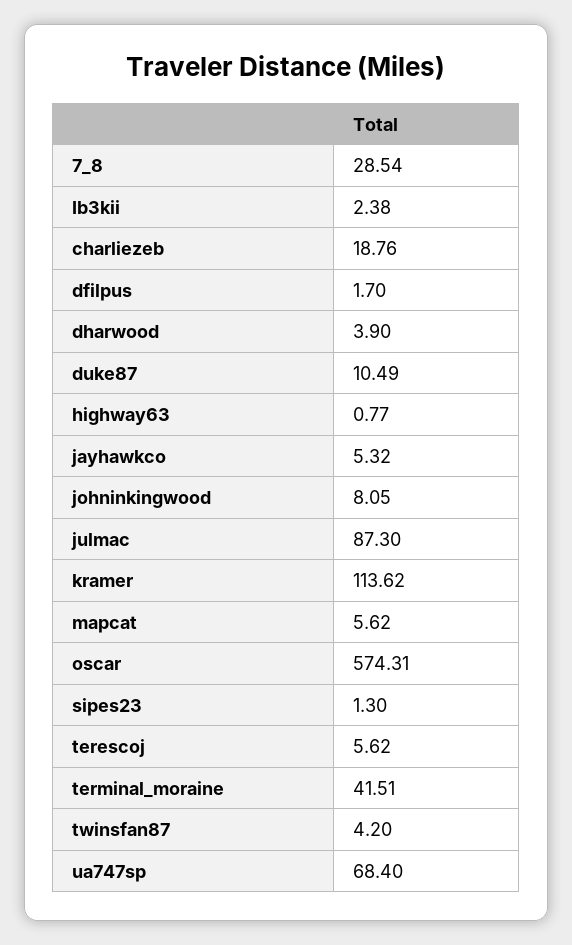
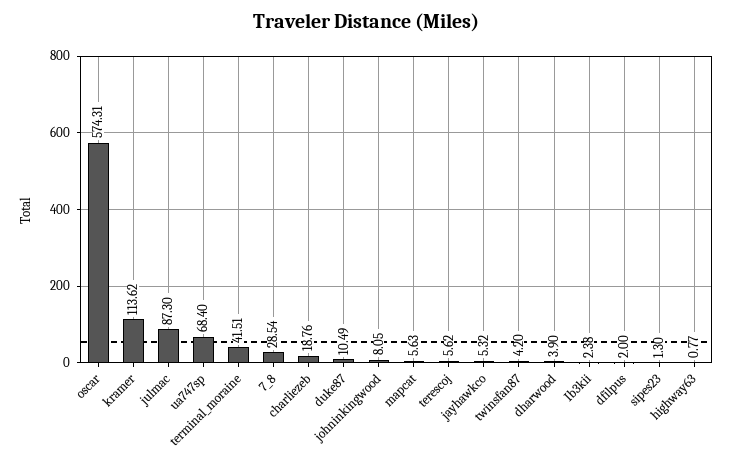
  {
    "7_8": 28.54,
    "Ib3kii": 2.38,
    "charliezeb": 18.76,
-   "dfilpus": 1.7,
+   "dfilpus": 2,
    "dharwood": 3.9,
    "duke87": 10.49,
    "highway63": 0.77,
    "jayhawkco": 5.32,
    "johninkingwood": 8.05,
    "julmac": 87.3,
    "kramer": 113.62,
-   "mapcat": 5.62,
+   "mapcat": 5.63,
    "oscar": 574.31,
    "sipes23": 1.3,
    "terescoj": 5.62,
    "terminal_moraine": 41.51,
    "twinsfan87": 4.2,
    "ua747sp": 68.4
  }

